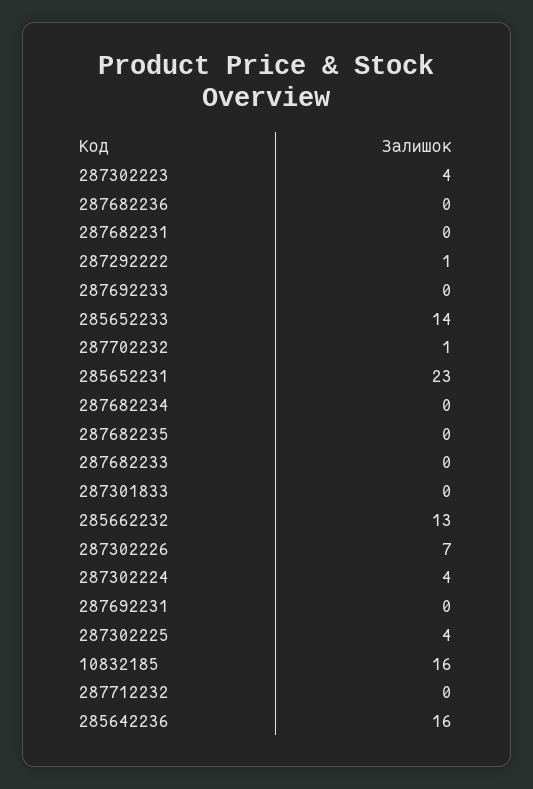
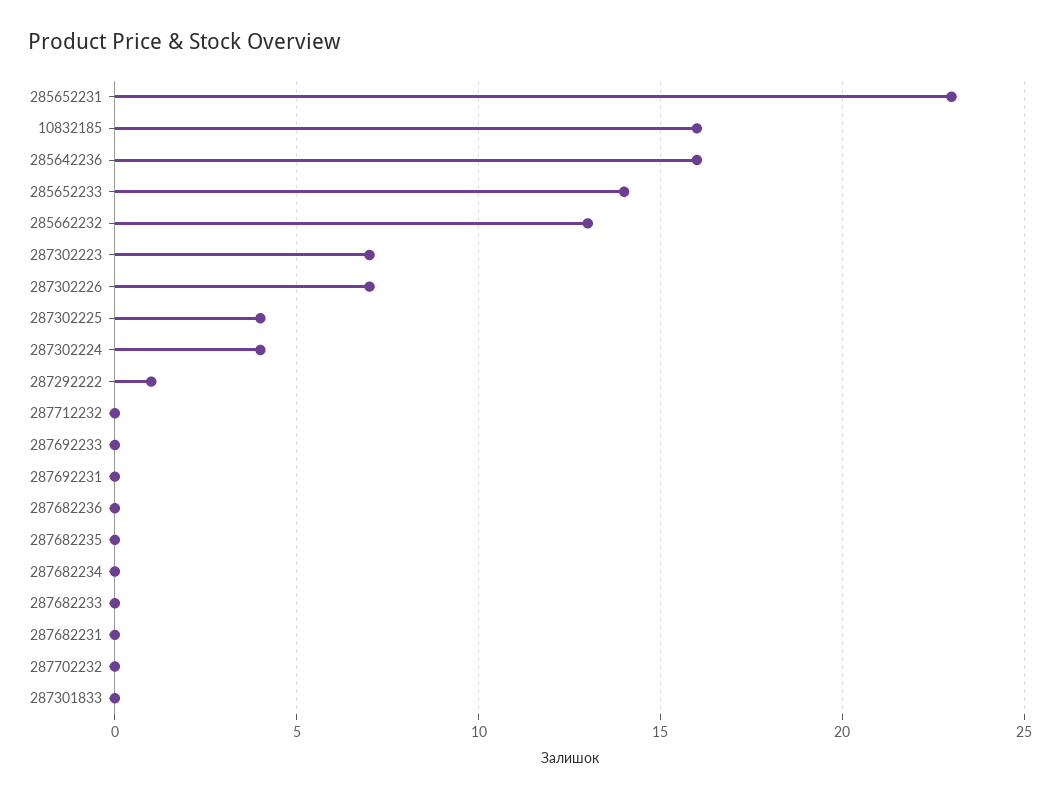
  {
-   "287302223": 4,
+   "287302223": 7,
    "287682236": 0,
    "287682231": 0,
    "287292222": 1,
    "287692233": 0,
    "285652233": 14,
-   "287702232": 1,
+   "287702232": 0,
    "285652231": 23,
    "287682234": 0,
    "287682235": 0,
    "287682233": 0,
    "287301833": 0,
    "285662232": 13,
    "287302226": 7,
    "287302224": 4,
    "287692231": 0,
    "287302225": 4,
    "10832185": 16,
    "287712232": 0,
    "285642236": 16
  }

